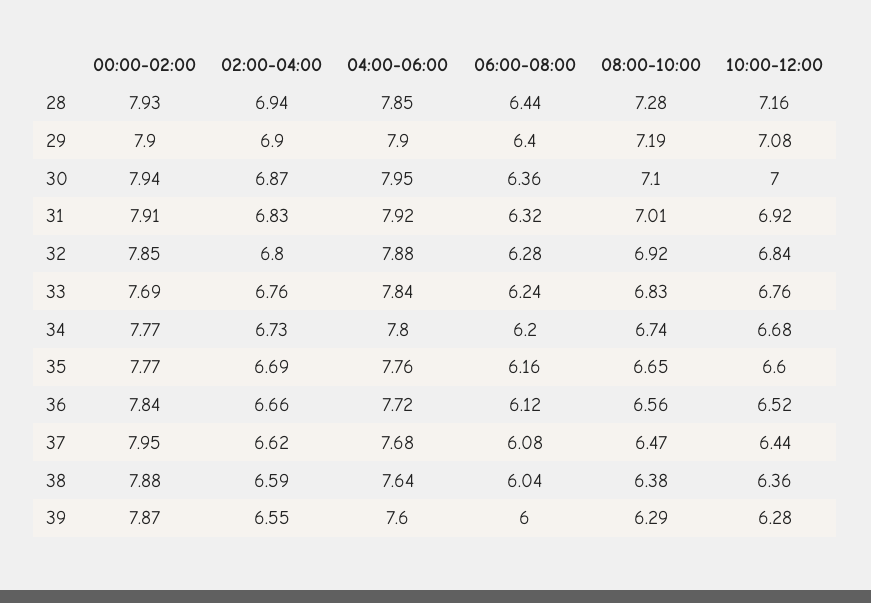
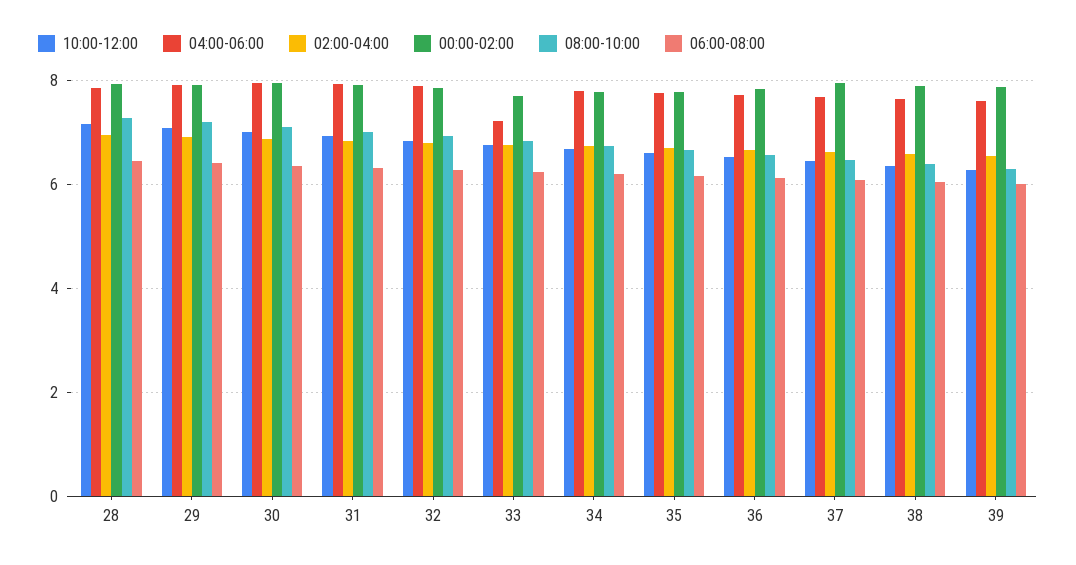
  {
    "00:00-02:00": {
      "28": 7.93,
      "29": 7.9,
      "30": 7.94,
      "31": 7.91,
      "32": 7.85,
      "33": 7.69,
      "34": 7.77,
      "35": 7.77,
      "36": 7.84,
      "37": 7.95,
      "38": 7.88,
      "39": 7.87
    },
    "02:00-04:00": {
      "28": 6.94,
      "29": 6.9,
      "30": 6.87,
      "31": 6.83,
      "32": 6.8,
      "33": 6.76,
      "34": 6.73,
      "35": 6.69,
      "36": 6.66,
      "37": 6.62,
      "38": 6.59,
      "39": 6.55
    },
    "04:00-06:00": {
      "28": 7.85,
      "29": 7.9,
      "30": 7.95,
      "31": 7.92,
      "32": 7.88,
-     "33": 7.84,
+     "33": 7.2,
      "34": 7.8,
      "35": 7.76,
      "36": 7.72,
      "37": 7.68,
      "38": 7.64,
      "39": 7.6
    },
    "06:00-08:00": {
      "28": 6.44,
      "29": 6.4,
      "30": 6.36,
      "31": 6.32,
      "32": 6.28,
      "33": 6.24,
      "34": 6.2,
      "35": 6.16,
      "36": 6.12,
      "37": 6.08,
      "38": 6.04,
      "39": 6
    },
    "08:00-10:00": {
      "28": 7.28,
      "29": 7.19,
      "30": 7.1,
      "31": 7.01,
      "32": 6.92,
      "33": 6.83,
      "34": 6.74,
      "35": 6.65,
      "36": 6.56,
      "37": 6.47,
      "38": 6.38,
      "39": 6.29
    },
    "10:00-12:00": {
      "28": 7.16,
      "29": 7.08,
      "30": 7,
      "31": 6.92,
      "32": 6.84,
      "33": 6.76,
      "34": 6.68,
      "35": 6.6,
      "36": 6.52,
      "37": 6.44,
      "38": 6.36,
      "39": 6.28
    }
  }

